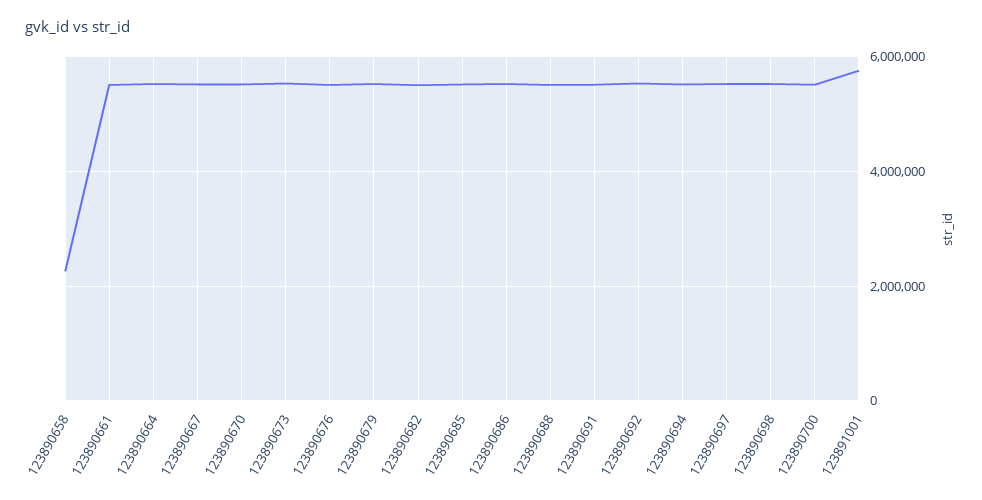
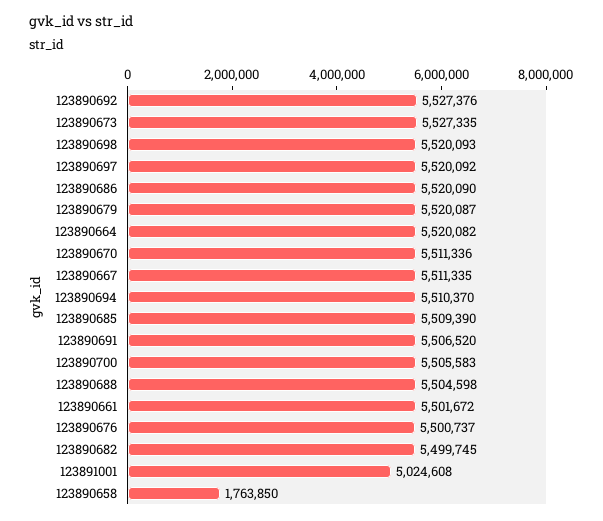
  {
-   "123890658": 2200000,
+   "123890658": 1763850,
    "123890661": 5501672,
    "123890664": 5520082,
    "123890667": 5511335,
    "123890670": 5511336,
    "123890673": 5527335,
    "123890676": 5500737,
    "123890679": 5520087,
    "123890682": 5499745,
    "123890685": 5509390,
    "123890686": 5520090,
    "123890688": 5504598,
    "123890691": 5506520,
    "123890692": 5527376,
    "123890694": 5510370,
    "123890697": 5520092,
    "123890698": 5520093,
    "123890700": 5505583,
-   "123891001": 5800000
+   "123891001": 5024608
  }

